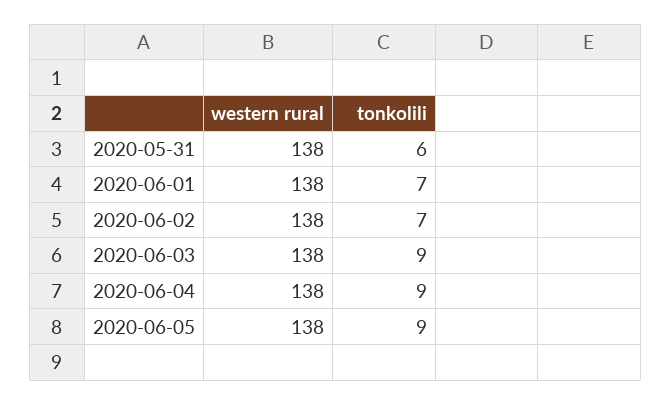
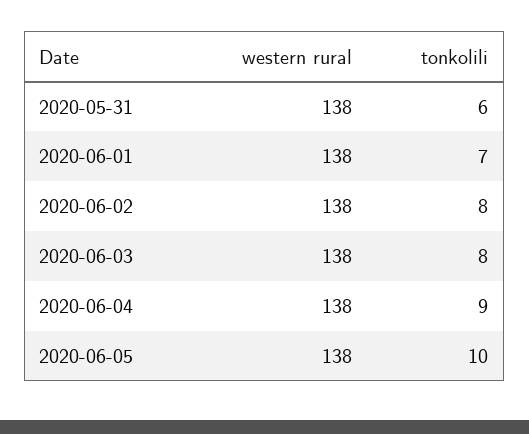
  {
    "western rural": {
      "2020-05-31": 138,
      "2020-06-01": 138,
      "2020-06-02": 138,
      "2020-06-03": 138,
      "2020-06-04": 138,
      "2020-06-05": 138
    },
    "tonkolili": {
      "2020-05-31": 6,
      "2020-06-01": 7,
-     "2020-06-02": 7,
+     "2020-06-02": 8,
-     "2020-06-03": 9,
+     "2020-06-03": 8,
      "2020-06-04": 9,
-     "2020-06-05": 9
+     "2020-06-05": 10
    }
  }

